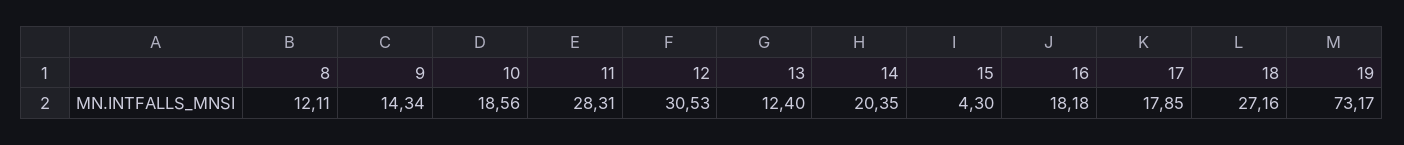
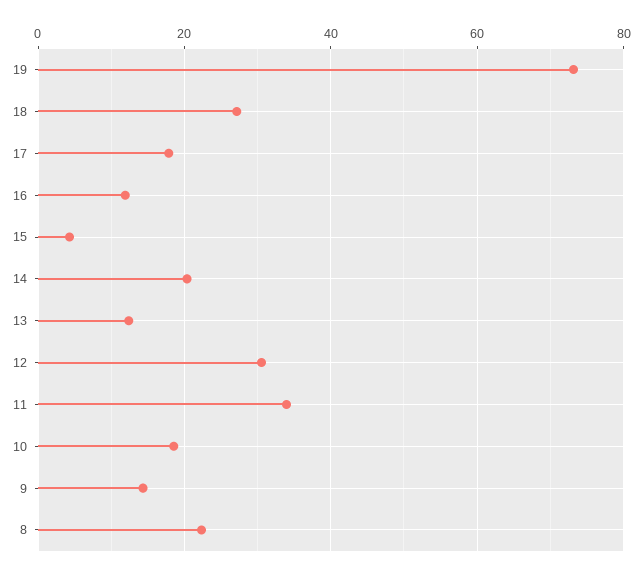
  {
-   "8": 12.11,
+   "8": 22,
    "9": 14.34,
    "10": 18.56,
-   "11": 28.31,
+   "11": 34,
    "12": 30.53,
    "13": 12.4,
    "14": 20.35,
    "15": 4.3,
-   "16": 18.18,
+   "16": 12,
    "17": 17.85,
    "18": 27.16,
    "19": 73.17
  }

